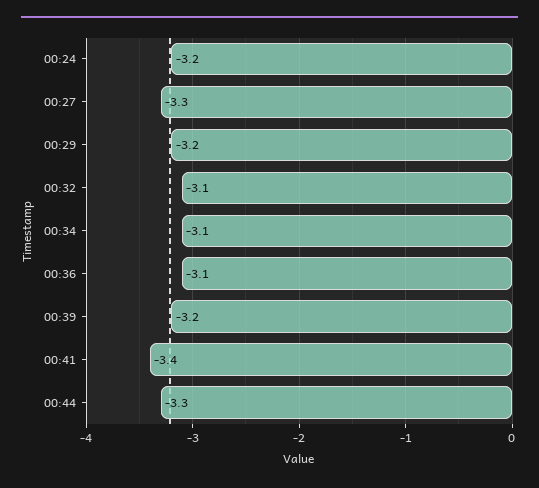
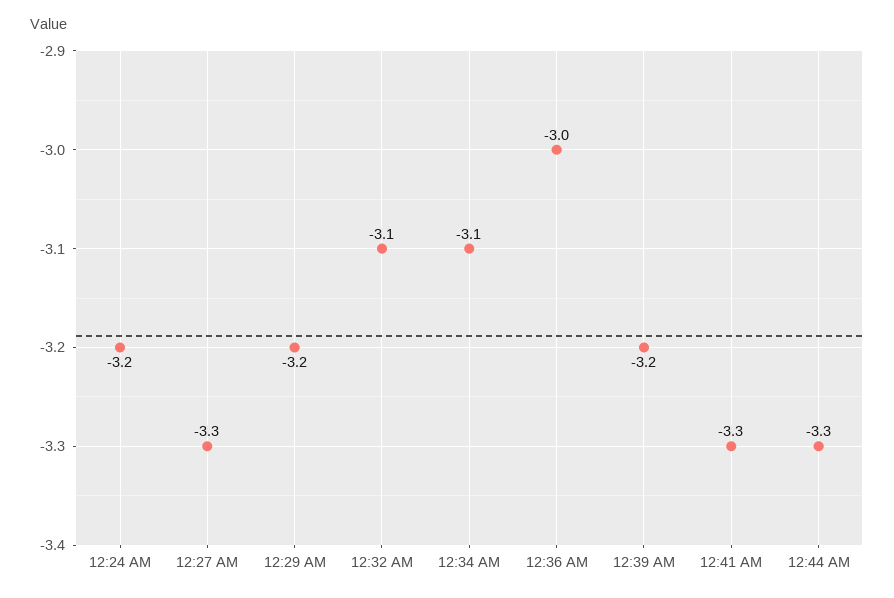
  {
    "00:24": -3.2,
    "00:27": -3.3,
    "00:29": -3.2,
    "00:32": -3.1,
    "00:34": -3.1,
-   "00:36": -3.1,
+   "00:36": -3,
    "00:39": -3.2,
-   "00:41": -3.4,
+   "00:41": -3.3,
    "00:44": -3.3
  }

